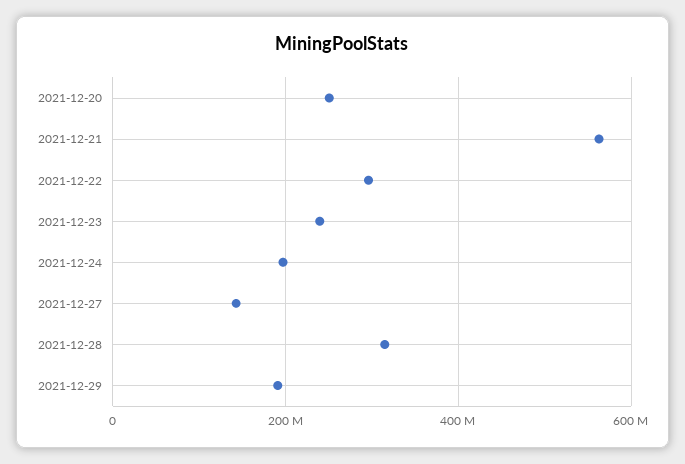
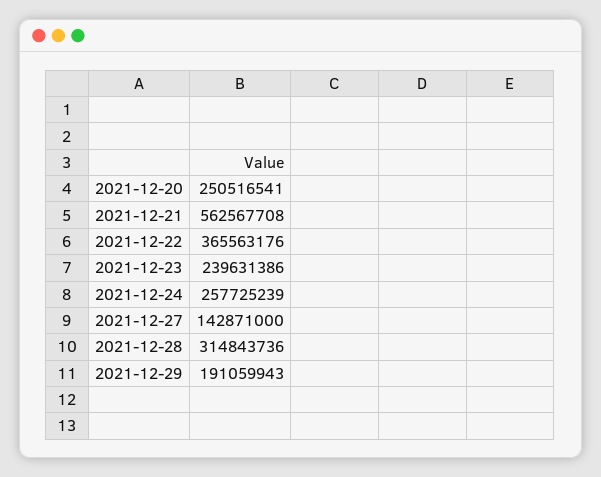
  {
    "2021-12-20": 250516541,
    "2021-12-21": 562567708,
-   "2021-12-22": 300000000,
+   "2021-12-22": 365563176,
    "2021-12-23": 239631386,
-   "2021-12-24": 200000000,
+   "2021-12-24": 257725239,
    "2021-12-27": 142871000,
    "2021-12-28": 314843736,
    "2021-12-29": 191059943
  }

